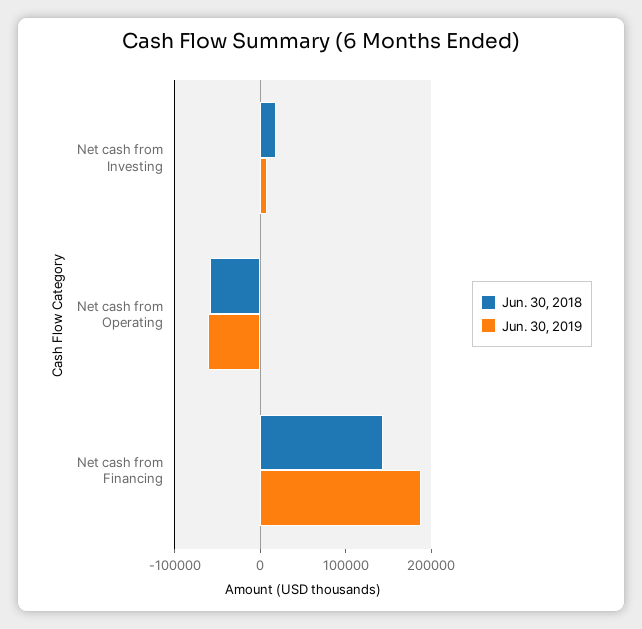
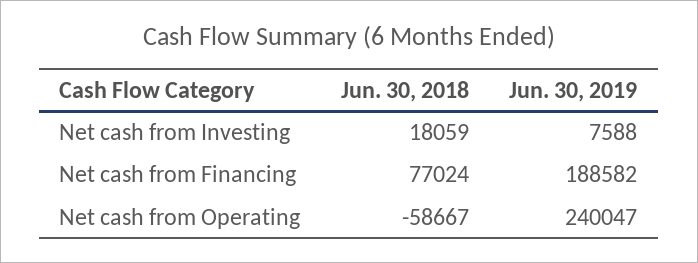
  {
    "Jun. 30, 2018": {
      "Net cash from Investing": 18059,
      "Net cash from Operating": -58667,
-     "Net cash from Financing": 140000
+     "Net cash from Financing": 77024
    },
    "Jun. 30, 2019": {
      "Net cash from Investing": 7588,
-     "Net cash from Operating": -60000,
+     "Net cash from Operating": 240047,
      "Net cash from Financing": 188582
    }
  }

